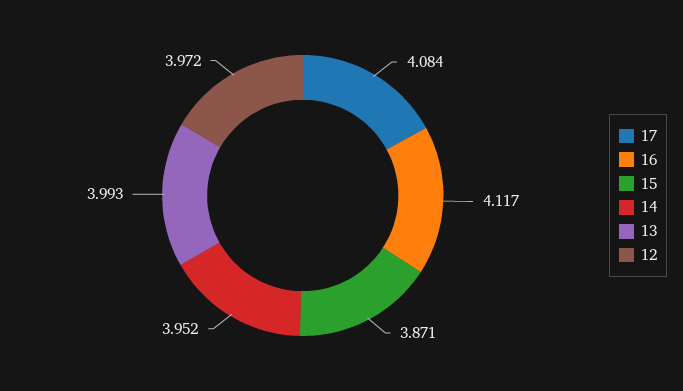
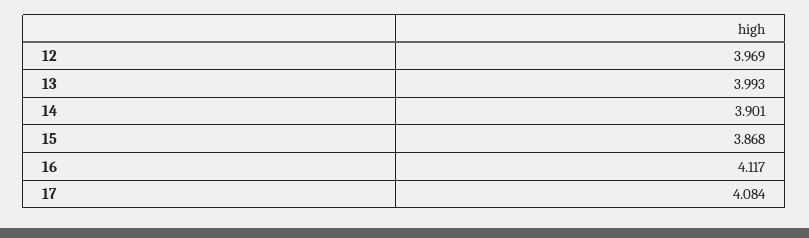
  {
    "17": 4.084,
    "16": 4.117,
-   "15": 3.871,
+   "15": 3.868,
-   "14": 3.952,
+   "14": 3.901,
    "13": 3.993,
-   "12": 3.972
+   "12": 3.969
  }

